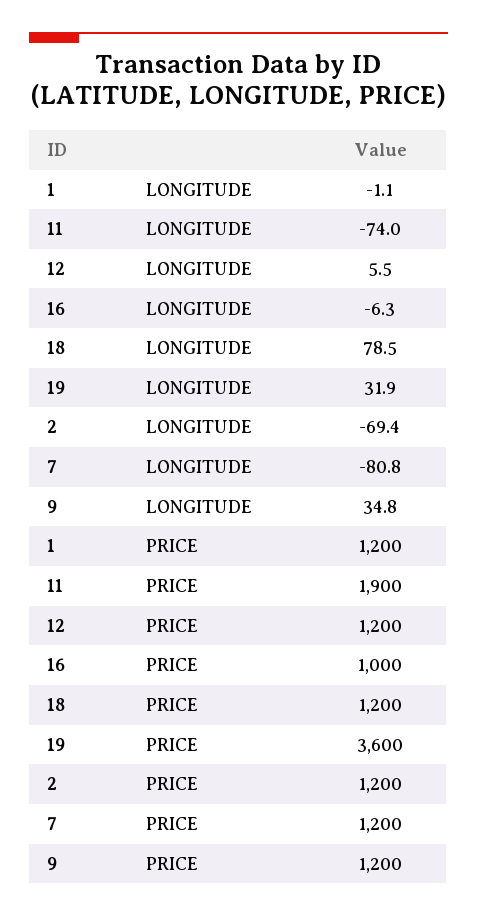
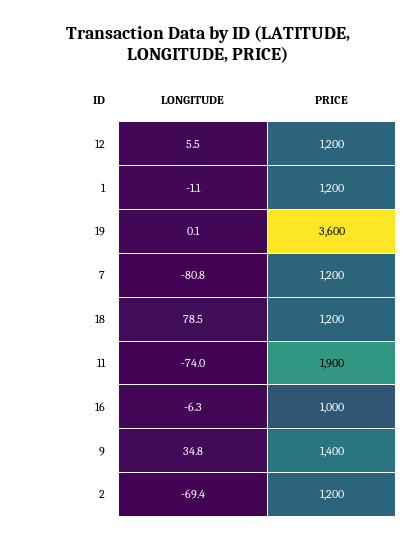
  {
    "1": {
      "LONGITUDE": -1.1,
      "PRICE": 1200
    },
    "11": {
      "LONGITUDE": -74,
      "PRICE": 1900
    },
    "12": {
      "LONGITUDE": 5.5,
      "PRICE": 1200
    },
    "16": {
      "LONGITUDE": -6.3,
      "PRICE": 1000
    },
    "18": {
      "LONGITUDE": 78.5,
      "PRICE": 1200
    },
    "19": {
-     "LONGITUDE": 31.9,
+     "LONGITUDE": 0.1,
      "PRICE": 3600
    },
    "2": {
      "LONGITUDE": -69.4,
      "PRICE": 1200
    },
    "7": {
      "LONGITUDE": -80.8,
      "PRICE": 1200
    },
    "9": {
      "LONGITUDE": 34.8,
-     "PRICE": 1200
+     "PRICE": 1400
    }
  }

